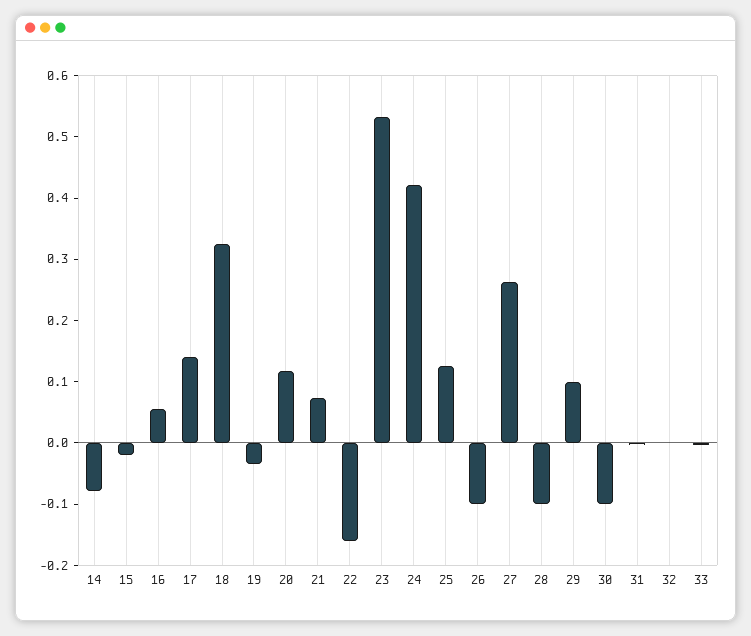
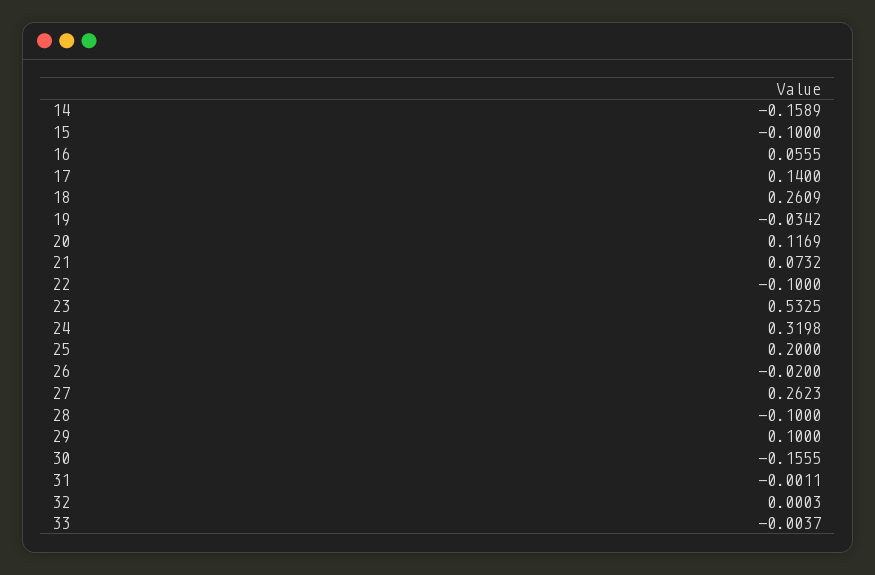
  {
-   "14": -0.08,
+   "14": -0.1589,
-   "15": -0.02,
+   "15": -0.1,
    "16": 0.0555,
    "17": 0.14,
-   "18": 0.32,
+   "18": 0.2609,
    "19": -0.0342,
    "20": 0.1169,
    "21": 0.0732,
-   "22": -0.16,
+   "22": -0.1,
    "23": 0.5325,
-   "24": 0.42,
+   "24": 0.3198,
-   "25": 0.12,
+   "25": 0.2,
-   "26": -0.1,
+   "26": -0.02,
    "27": 0.2623,
    "28": -0.1,
    "29": 0.1,
-   "30": -0.1,
+   "30": -0.1555,
    "31": -0.0011,
    "32": 0.0003,
    "33": -0.0037
  }

